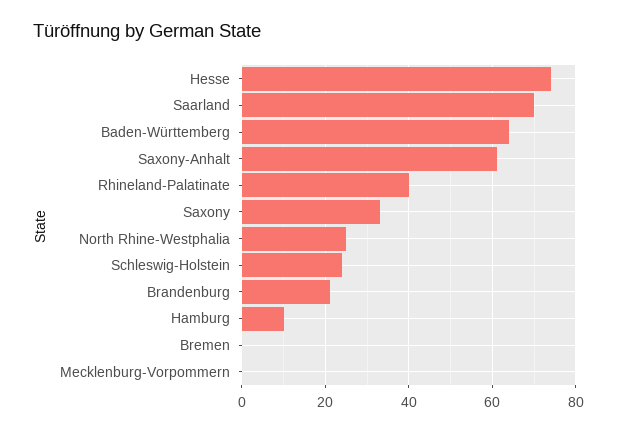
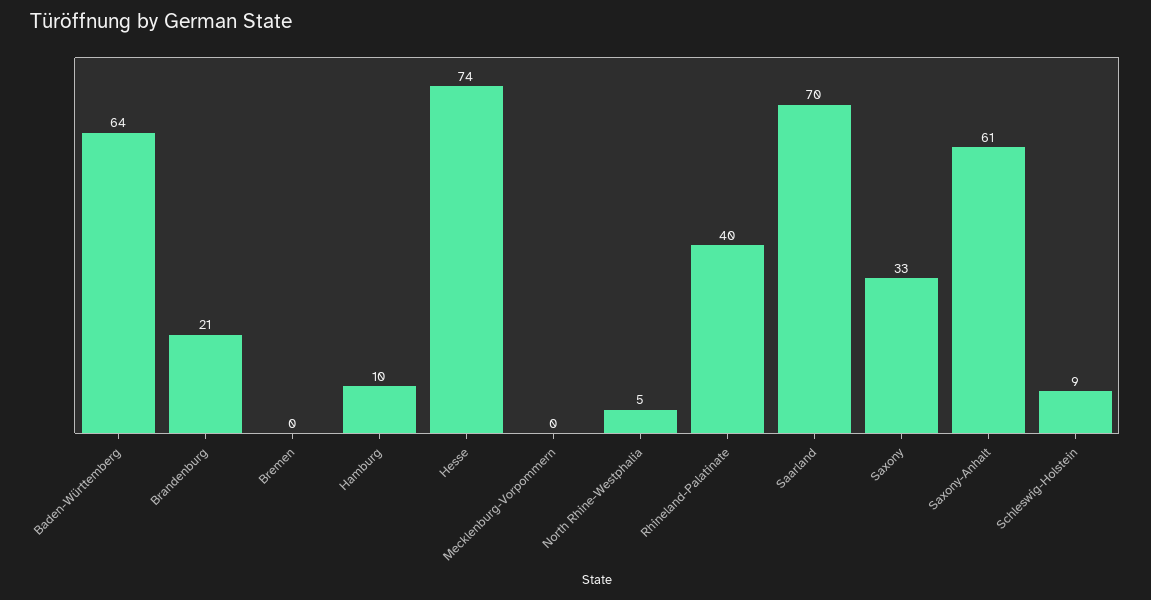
  {
    "Hesse": 74,
    "Saarland": 70,
    "Baden-Württemberg": 64,
    "Saxony-Anhalt": 61,
    "Rhineland-Palatinate": 40,
    "Saxony": 33,
-   "North Rhine-Westphalia": 25,
+   "North Rhine-Westphalia": 5,
-   "Schleswig-Holstein": 25,
+   "Schleswig-Holstein": 9,
    "Brandenburg": 21,
    "Hamburg": 10,
    "Bremen": 0,
    "Mecklenburg-Vorpommern": 0
  }

